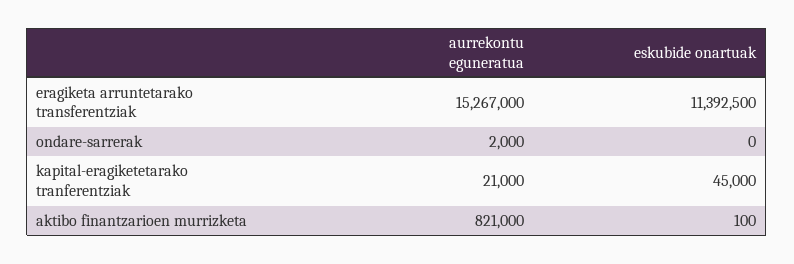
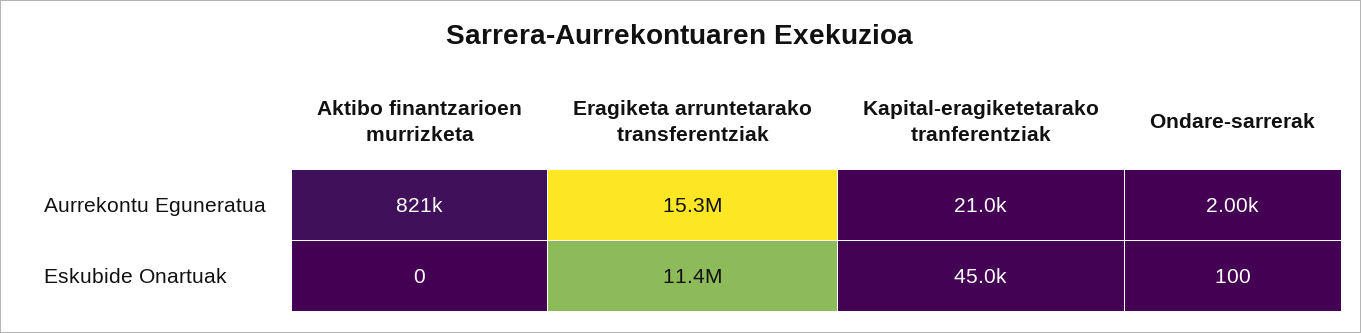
  {
    "aurrekontu eguneratua": {
      "eragiketa arruntetarako transferentziak": 15267000,
      "ondare-sarrerak": 2000,
      "kapital-eragiketetarako tranferentziak": 21000,
      "aktibo finantzarioen murrizketa": 821000
    },
    "eskubide onartuak": {
      "eragiketa arruntetarako transferentziak": 11392500,
-     "ondare-sarrerak": 0,
+     "ondare-sarrerak": 100,
      "kapital-eragiketetarako tranferentziak": 45000,
-     "aktibo finantzarioen murrizketa": 100
+     "aktibo finantzarioen murrizketa": 0
    }
  }

